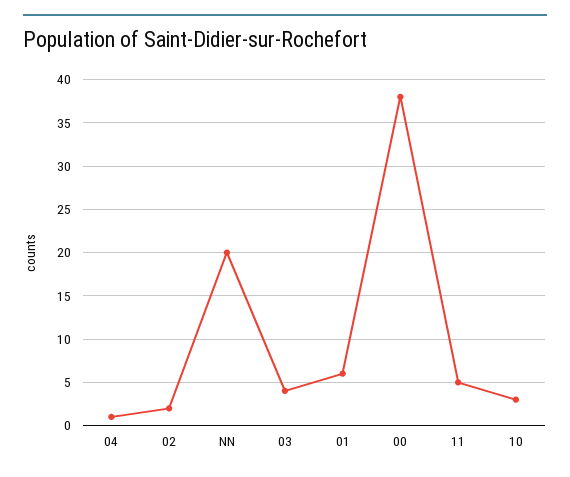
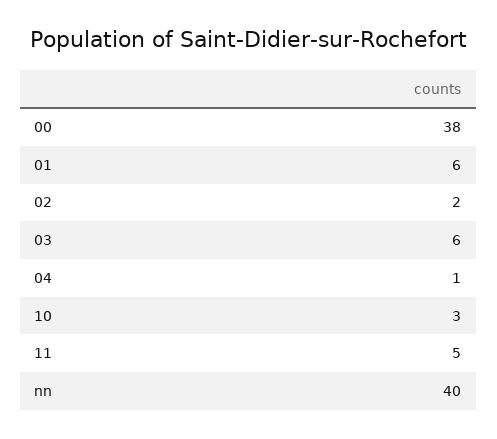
  {
    "04": 1,
    "02": 2,
-   "NN": 20,
+   "NN": 40,
-   "03": 4,
+   "03": 6,
    "01": 6,
    "00": 38,
    "11": 5,
    "10": 3
  }

